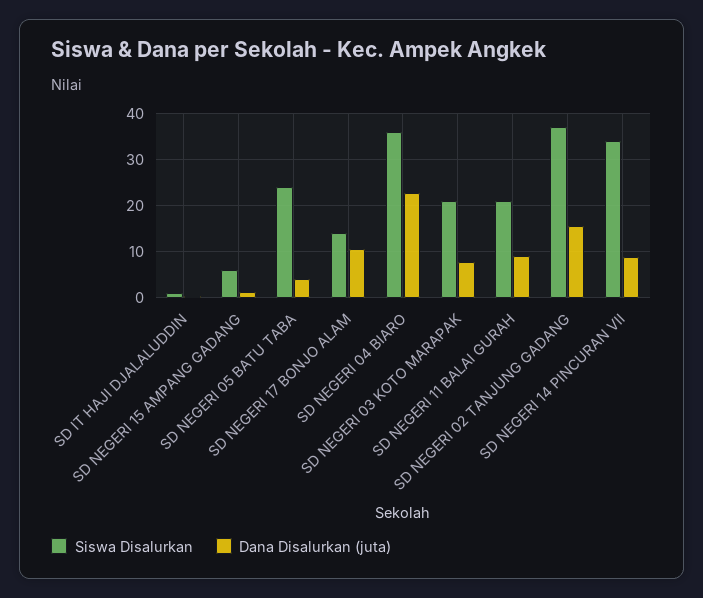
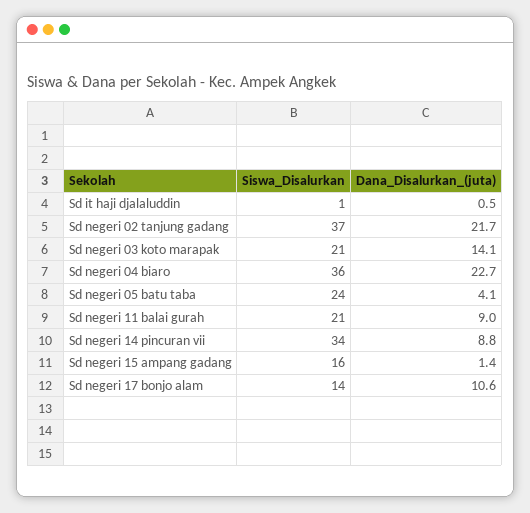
  {
    "Siswa Disalurkan": {
      "SD IT HAJI DJALALUDDIN": 1,
-     "SD NEGERI 15 AMPANG GADANG": 6,
+     "SD NEGERI 15 AMPANG GADANG": 16,
      "SD NEGERI 05 BATU TABA": 24,
      "SD NEGERI 17 BONJO ALAM": 14,
      "SD NEGERI 04 BIARO": 36,
      "SD NEGERI 03 KOTO MARAPAK": 21,
      "SD NEGERI 11 BALAI GURAH": 21,
      "SD NEGERI 02 TANJUNG GADANG": 37,
      "SD NEGERI 14 PINCURAN VII": 34
    },
    "Dana Disalurkan (juta)": {
      "SD IT HAJI DJALALUDDIN": 0.5,
      "SD NEGERI 15 AMPANG GADANG": 1.4,
      "SD NEGERI 05 BATU TABA": 4.1,
      "SD NEGERI 17 BONJO ALAM": 10.6,
      "SD NEGERI 04 BIARO": 22.7,
-     "SD NEGERI 03 KOTO MARAPAK": 8,
+     "SD NEGERI 03 KOTO MARAPAK": 14.1,
      "SD NEGERI 11 BALAI GURAH": 9,
-     "SD NEGERI 02 TANJUNG GADANG": 16,
+     "SD NEGERI 02 TANJUNG GADANG": 21.7,
      "SD NEGERI 14 PINCURAN VII": 8.8
    }
  }

